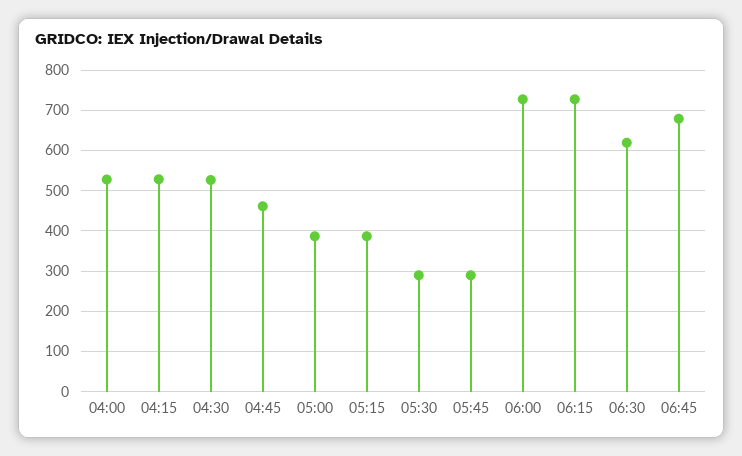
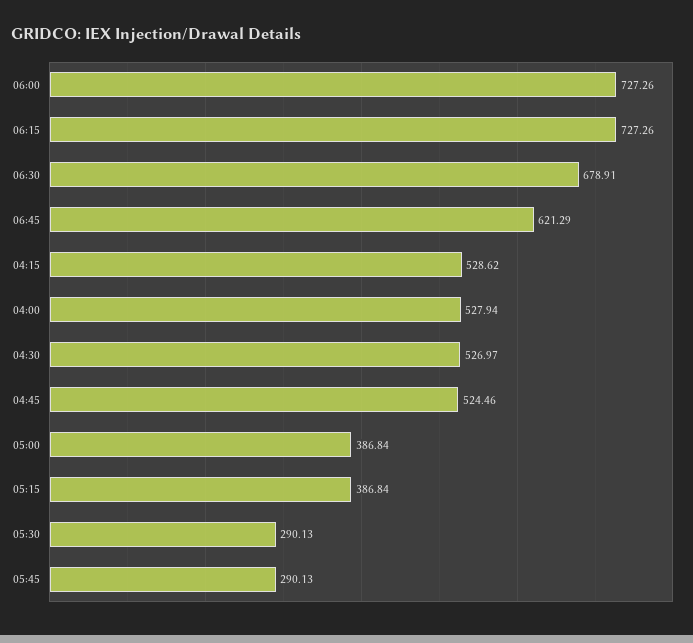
  {
    "04:00": 527.94,
    "04:15": 528.62,
    "04:30": 526.97,
-   "04:45": 460,
+   "04:45": 524.46,
    "05:00": 386.84,
    "05:15": 386.84,
    "05:30": 290.13,
    "05:45": 290.13,
    "06:00": 727.26,
    "06:15": 727.26,
-   "06:30": 620,
+   "06:30": 678.91,
-   "06:45": 680
+   "06:45": 621.29
  }

